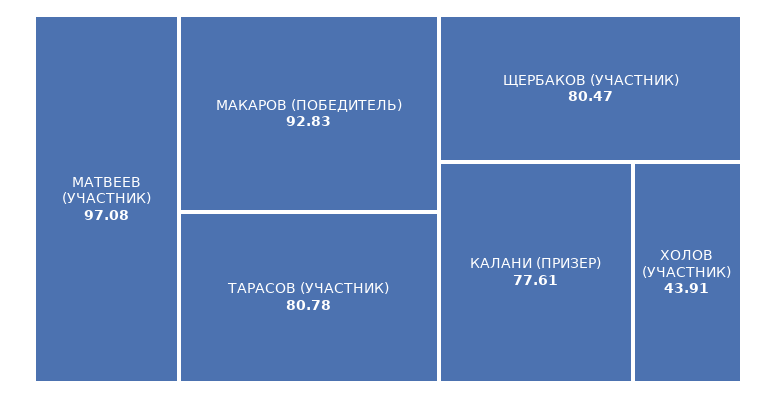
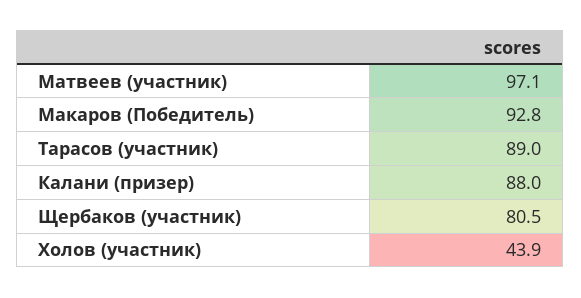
  {
    "МАТВЕЕВ (УЧАСТНИК)": 97.08,
    "МАКАРОВ (ПОБЕДИТЕЛЬ)": 92.83,
-   "ТАРАСОВ (УЧАСТНИК)": 80.78,
+   "ТАРАСОВ (УЧАСТНИК)": 89,
    "ЩЕРБАКОВ (УЧАСТНИК)": 80.47,
-   "КАЛАНИ (ПРИЗЕР)": 77.61,
+   "КАЛАНИ (ПРИЗЕР)": 88,
    "ХОЛОВ (УЧАСТНИК)": 43.91
  }

